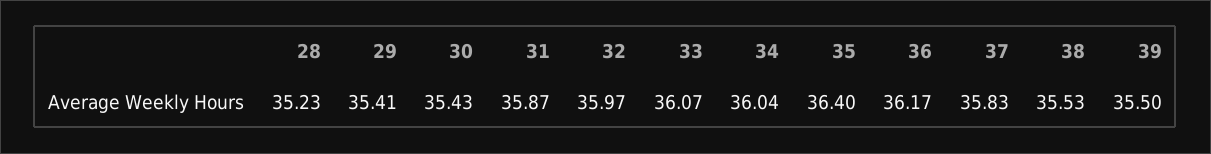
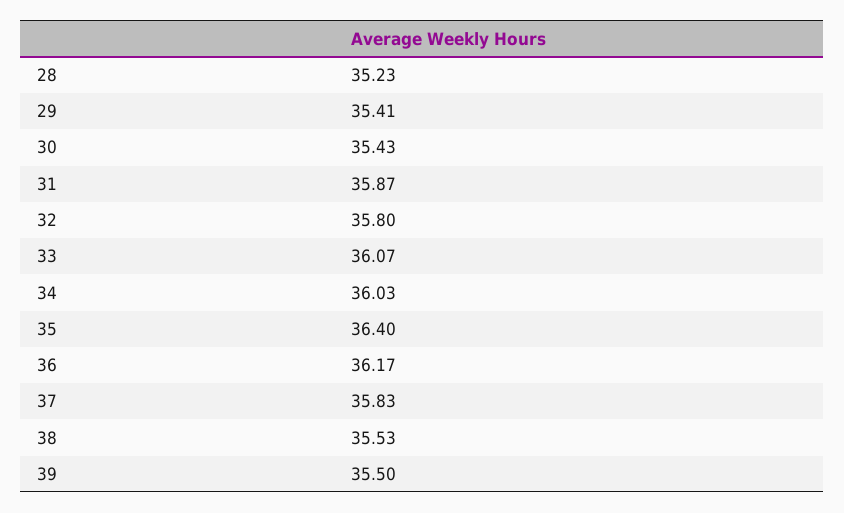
  {
    "28": 35.23,
    "29": 35.41,
    "30": 35.43,
    "31": 35.87,
-   "32": 35.97,
+   "32": 35.8,
    "33": 36.07,
-   "34": 36.04,
+   "34": 36.03,
    "35": 36.4,
    "36": 36.17,
    "37": 35.83,
    "38": 35.53,
    "39": 35.5
  }

